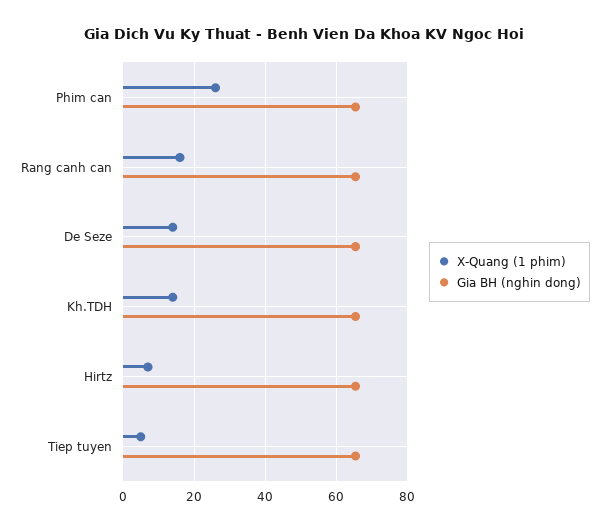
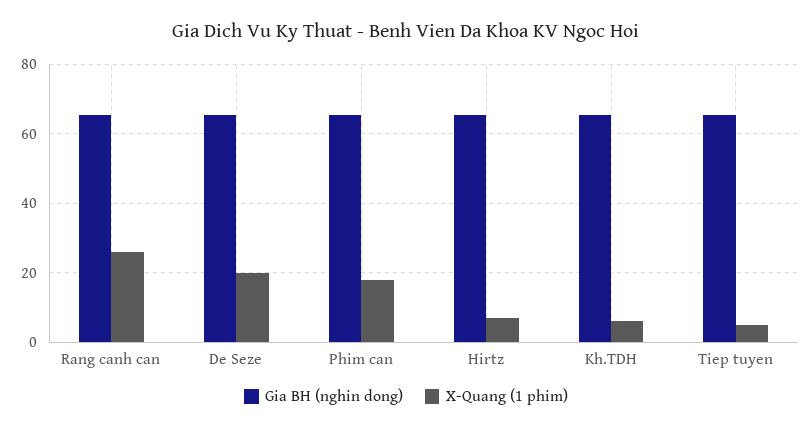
  {
    "X-Quang (1 phim)": {
-     "Phim can": 26,
+     "Phim can": 18,
-     "Rang canh can": 16,
+     "Rang canh can": 26,
-     "De Seze": 14,
+     "De Seze": 20,
-     "Kh.TDH": 14,
+     "Kh.TDH": 6,
      "Hirtz": 8,
      "Tiep tuyen": 6
    },
    "Gia BH (nghin dong)": {
      "Phim can": 66,
      "Rang canh can": 66,
      "De Seze": 66,
      "Kh.TDH": 66,
      "Hirtz": 66,
      "Tiep tuyen": 66
    }
  }

